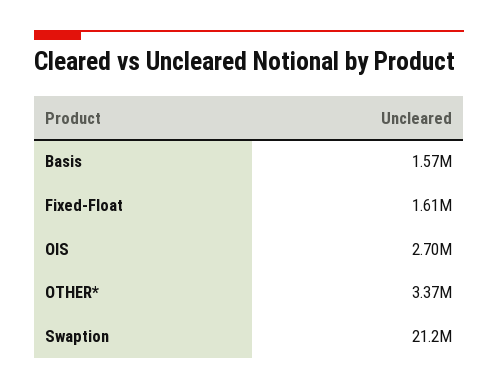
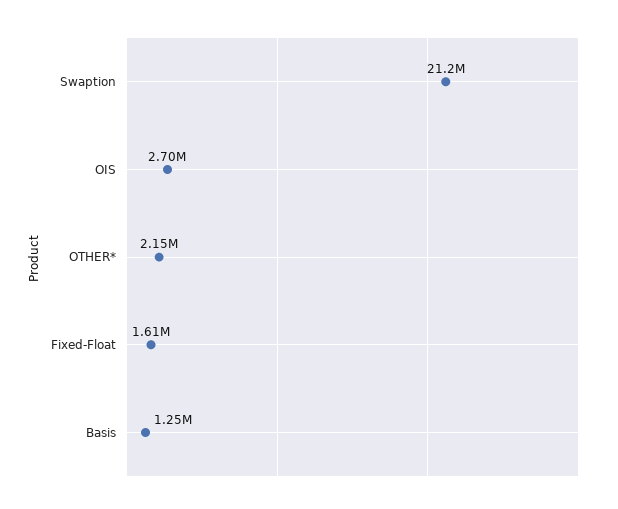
  {
-   "Basis": 1570000,
+   "Basis": 1250000,
    "Fixed-Float": 1610000,
    "OIS": 2700000,
-   "OTHER*": 3370000,
+   "OTHER*": 2150000,
    "Swaption": 21200000
  }

